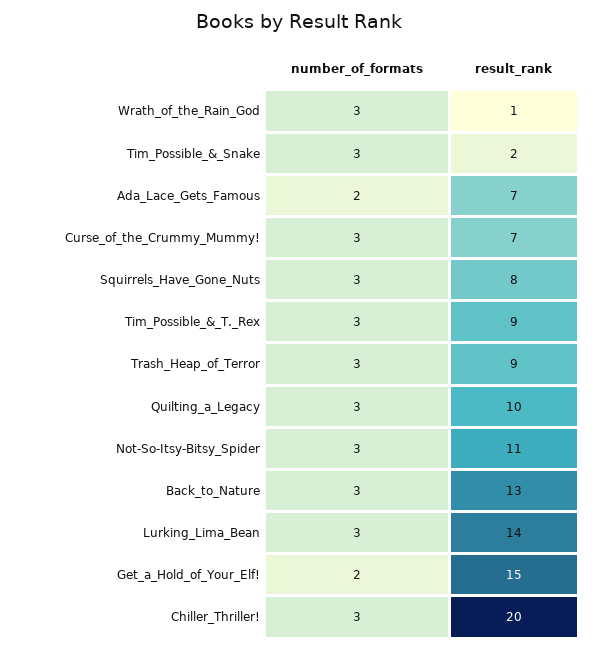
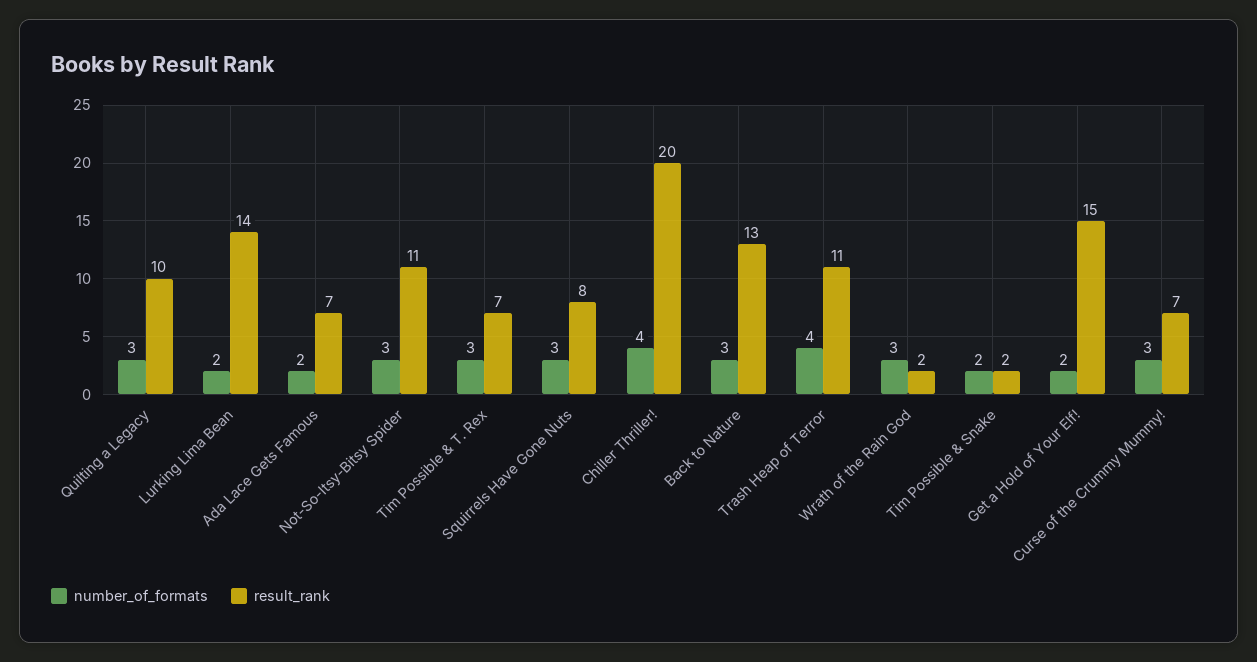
  {
    "number_of_formats": {
      "Wrath_of_the_Rain_God": 3,
-     "Tim_Possible_&_Snake": 3,
+     "Tim_Possible_&_Snake": 2,
      "Ada_Lace_Gets_Famous": 2,
      "Curse_of_the_Crummy_Mummy!": 3,
      "Squirrels_Have_Gone_Nuts": 3,
      "Tim_Possible_&_T._Rex": 3,
-     "Trash_Heap_of_Terror": 3,
+     "Trash_Heap_of_Terror": 4,
      "Quilting_a_Legacy": 3,
      "Not-So-Itsy-Bitsy_Spider": 3,
      "Back_to_Nature": 3,
-     "Lurking_Lima_Bean": 3,
+     "Lurking_Lima_Bean": 2,
      "Get_a_Hold_of_Your_Elf!": 2,
-     "Chiller_Thriller!": 3
+     "Chiller_Thriller!": 4
    },
    "result_rank": {
-     "Wrath_of_the_Rain_God": 1,
+     "Wrath_of_the_Rain_God": 2,
      "Tim_Possible_&_Snake": 2,
      "Ada_Lace_Gets_Famous": 7,
      "Curse_of_the_Crummy_Mummy!": 7,
      "Squirrels_Have_Gone_Nuts": 8,
-     "Tim_Possible_&_T._Rex": 9,
+     "Tim_Possible_&_T._Rex": 7,
-     "Trash_Heap_of_Terror": 9,
+     "Trash_Heap_of_Terror": 11,
      "Quilting_a_Legacy": 10,
      "Not-So-Itsy-Bitsy_Spider": 11,
      "Back_to_Nature": 13,
      "Lurking_Lima_Bean": 14,
      "Get_a_Hold_of_Your_Elf!": 15,
      "Chiller_Thriller!": 20
    }
  }

